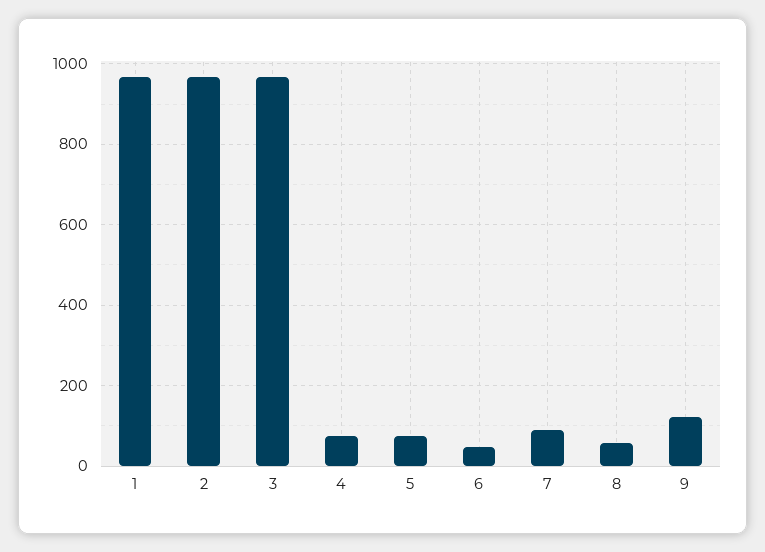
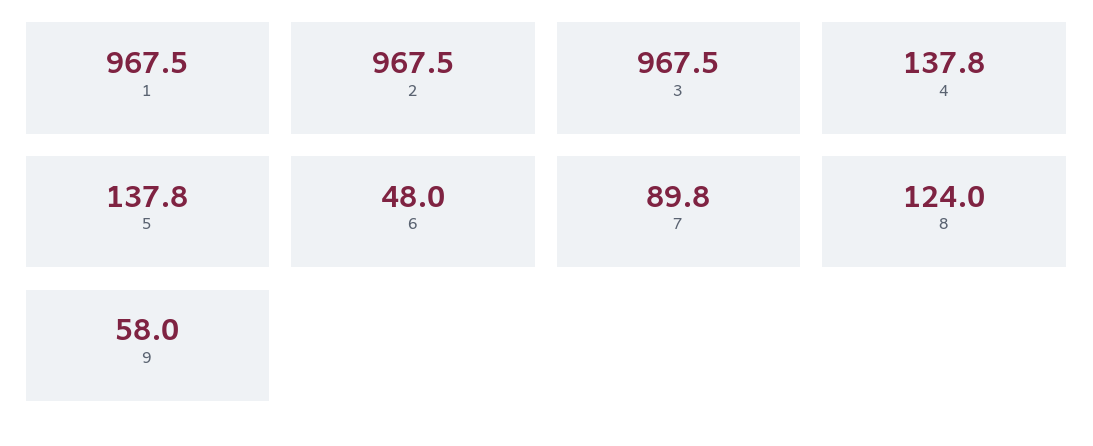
  {
    "1": 967.5,
    "2": 967.5,
    "3": 967.5,
-   "4": 80,
+   "4": 137.8,
-   "5": 80,
+   "5": 137.8,
    "6": 48,
    "7": 89.8,
-   "8": 60,
+   "8": 124,
-   "9": 120
+   "9": 58
  }

